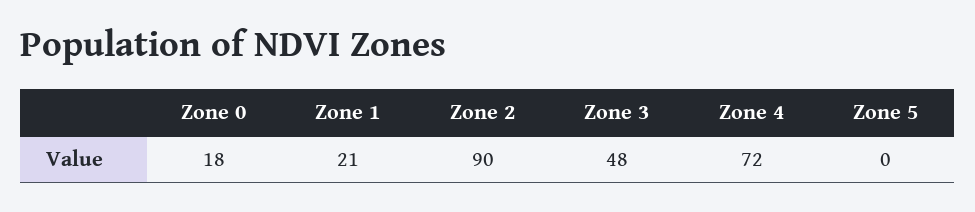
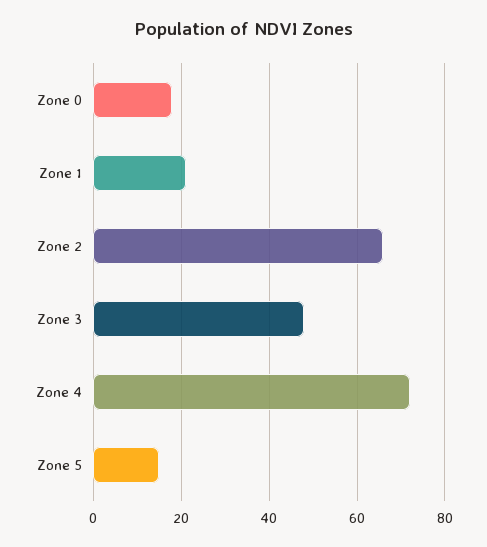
  {
    "Zone 0": 18,
    "Zone 1": 21,
-   "Zone 2": 90,
+   "Zone 2": 65,
    "Zone 3": 48,
    "Zone 4": 72,
-   "Zone 5": 0
+   "Zone 5": 15
  }

